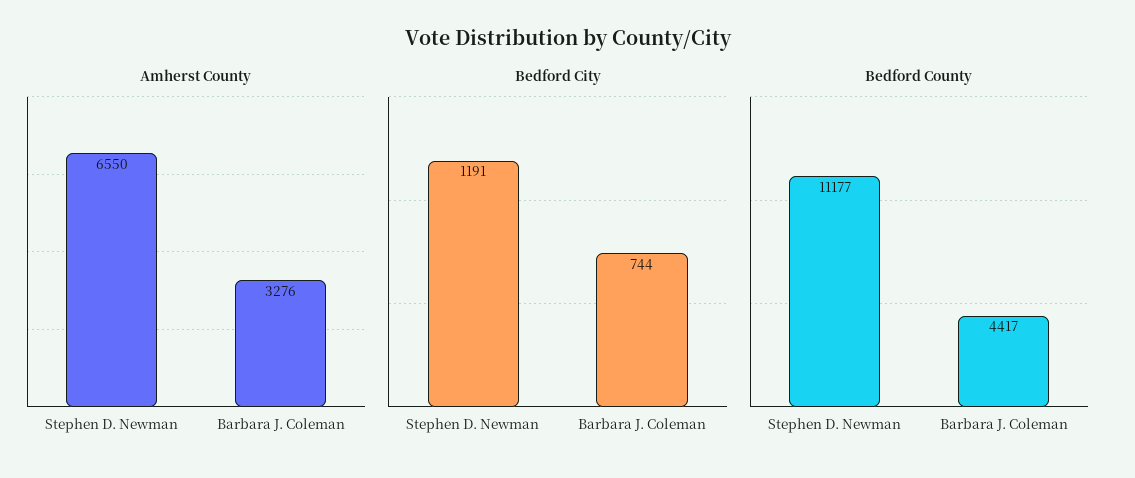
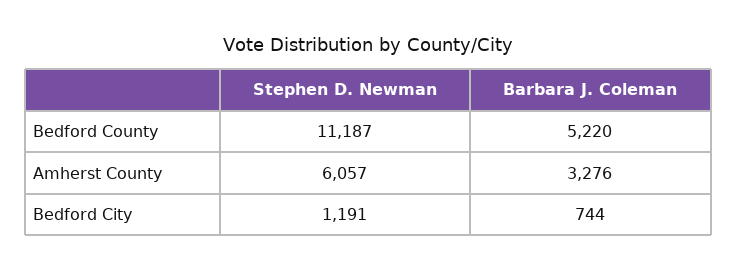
  {
    "Amherst County": {
-     "Stephen D. Newman": 6550,
+     "Stephen D. Newman": 6057,
      "Barbara J. Coleman": 3276
    },
    "Bedford City": {
      "Stephen D. Newman": 1191,
      "Barbara J. Coleman": 744
    },
    "Bedford County": {
-     "Stephen D. Newman": 11177,
+     "Stephen D. Newman": 11187,
-     "Barbara J. Coleman": 4417
+     "Barbara J. Coleman": 5220
    }
  }

